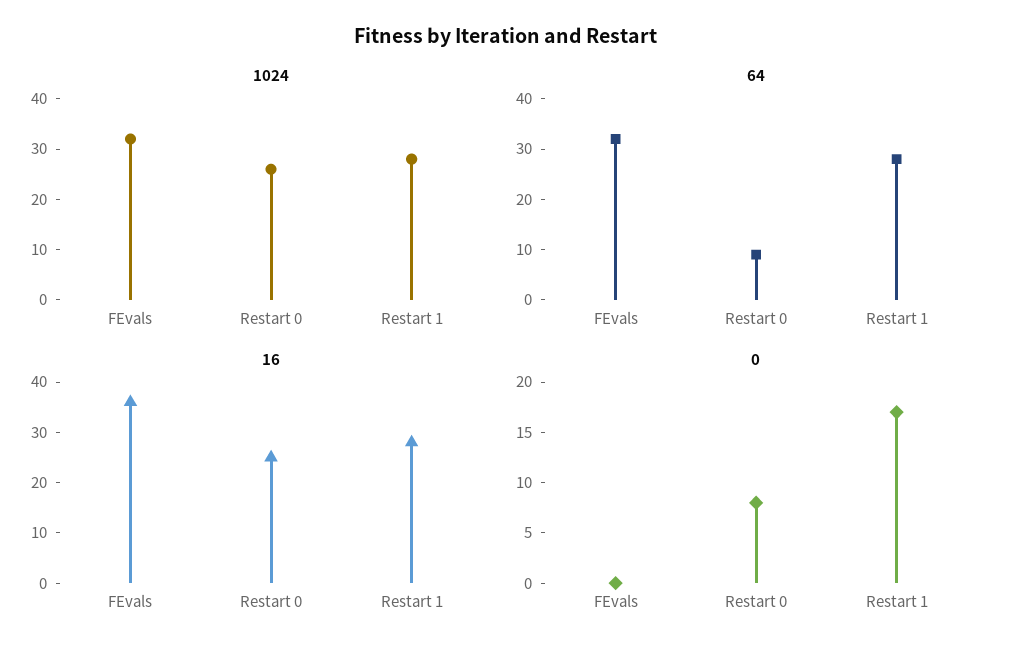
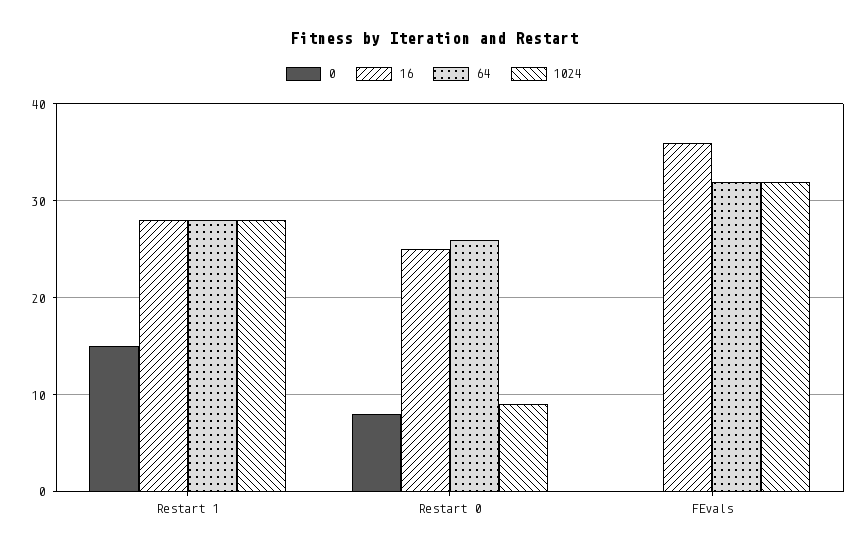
  {
    "1024": {
      "FEvals": 32,
-     "Restart 0": 25,
+     "Restart 0": 9,
      "Restart 1": 28
    },
    "64": {
      "FEvals": 32,
-     "Restart 0": 10,
+     "Restart 0": 26,
      "Restart 1": 28
    },
    "16": {
      "FEvals": 36,
      "Restart 0": 25,
      "Restart 1": 28
    },
    "0": {
      "FEvals": 0,
      "Restart 0": 8,
-     "Restart 1": 17
+     "Restart 1": 15
    }
  }

